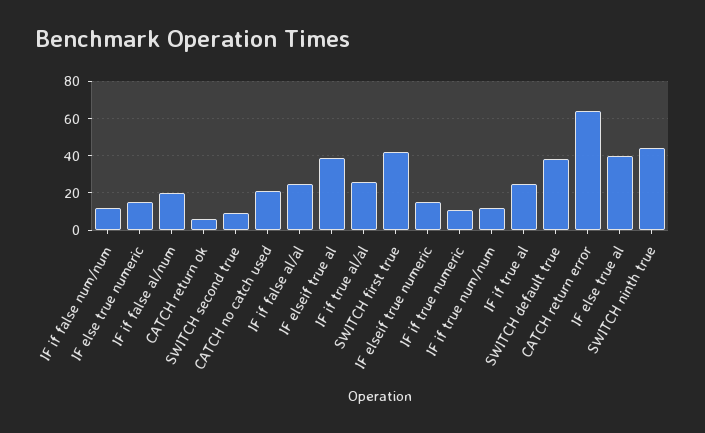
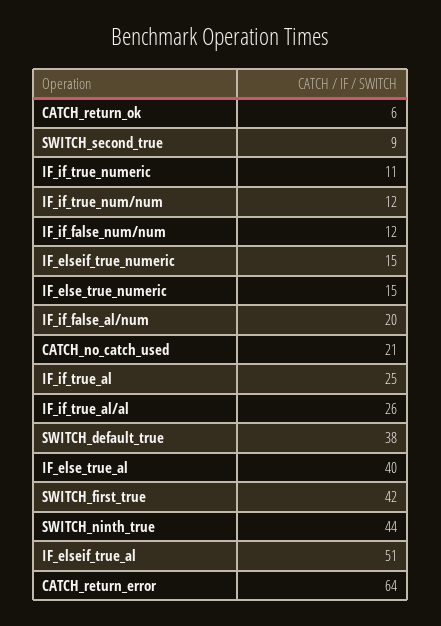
  {
    "IF if false num/num": 12,
    "IF else true numeric": 15,
    "IF if false al/num": 20,
    "CATCH return ok": 6,
    "SWITCH second true": 9,
    "CATCH no catch used": 21,
-   "IF if false al/al": 25,
-   "IF elseif true al": 40,
+   "IF elseif true al": 51,
    "IF if true al/al": 26,
    "SWITCH first true": 42,
    "IF elseif true numeric": 15,
    "IF if true numeric": 11,
    "IF if true num/num": 12,
    "IF if true al": 25,
    "SWITCH default true": 38,
    "CATCH return error": 64,
    "IF else true al": 40,
    "SWITCH ninth true": 44
  }

